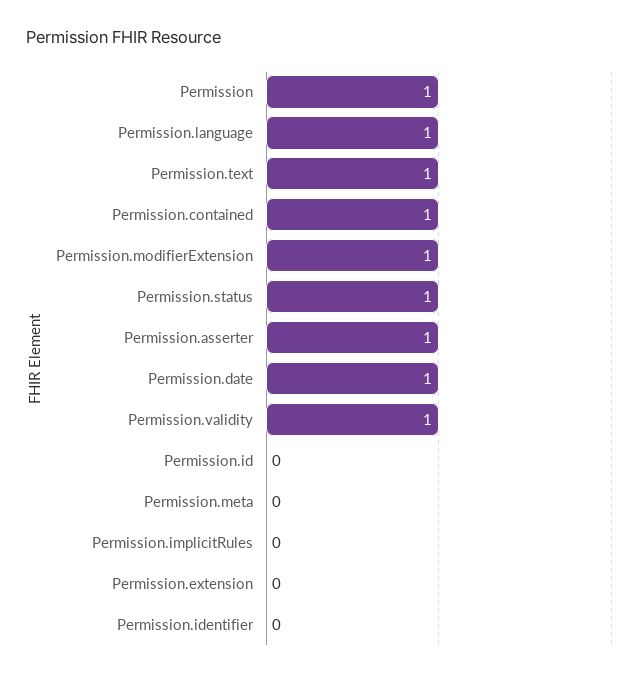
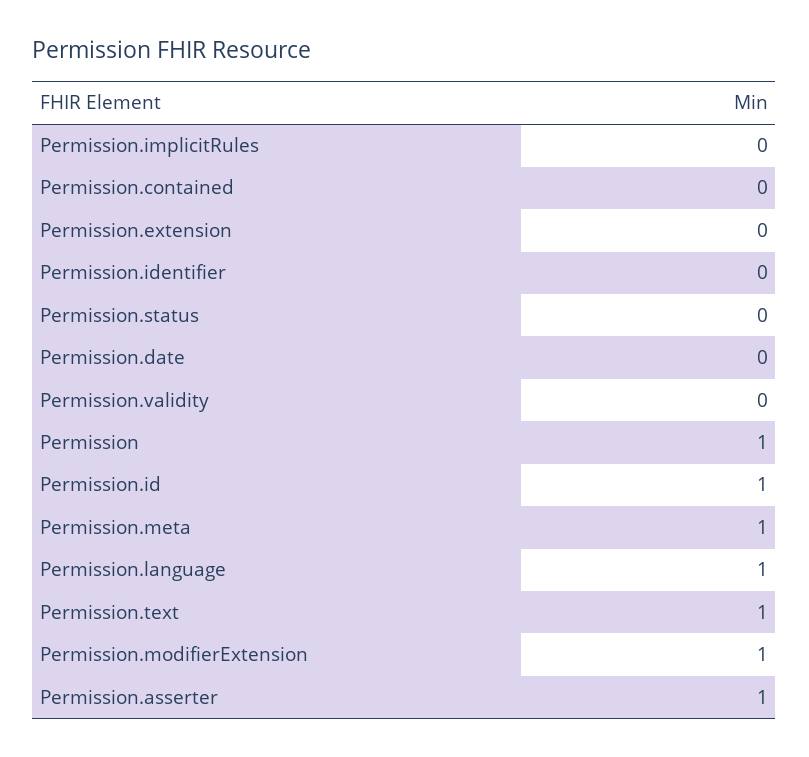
  {
    "Permission": 1,
    "Permission.language": 1,
    "Permission.text": 1,
-   "Permission.contained": 1,
+   "Permission.contained": 0,
    "Permission.modifierExtension": 1,
-   "Permission.status": 1,
+   "Permission.status": 0,
    "Permission.asserter": 1,
-   "Permission.date": 1,
+   "Permission.date": 0,
-   "Permission.validity": 1,
+   "Permission.validity": 0,
-   "Permission.id": 0,
+   "Permission.id": 1,
-   "Permission.meta": 0,
+   "Permission.meta": 1,
    "Permission.implicitRules": 0,
    "Permission.extension": 0,
    "Permission.identifier": 0
  }

